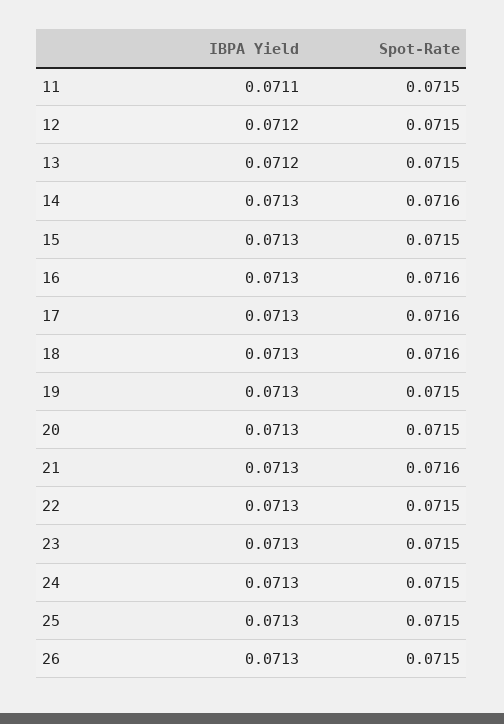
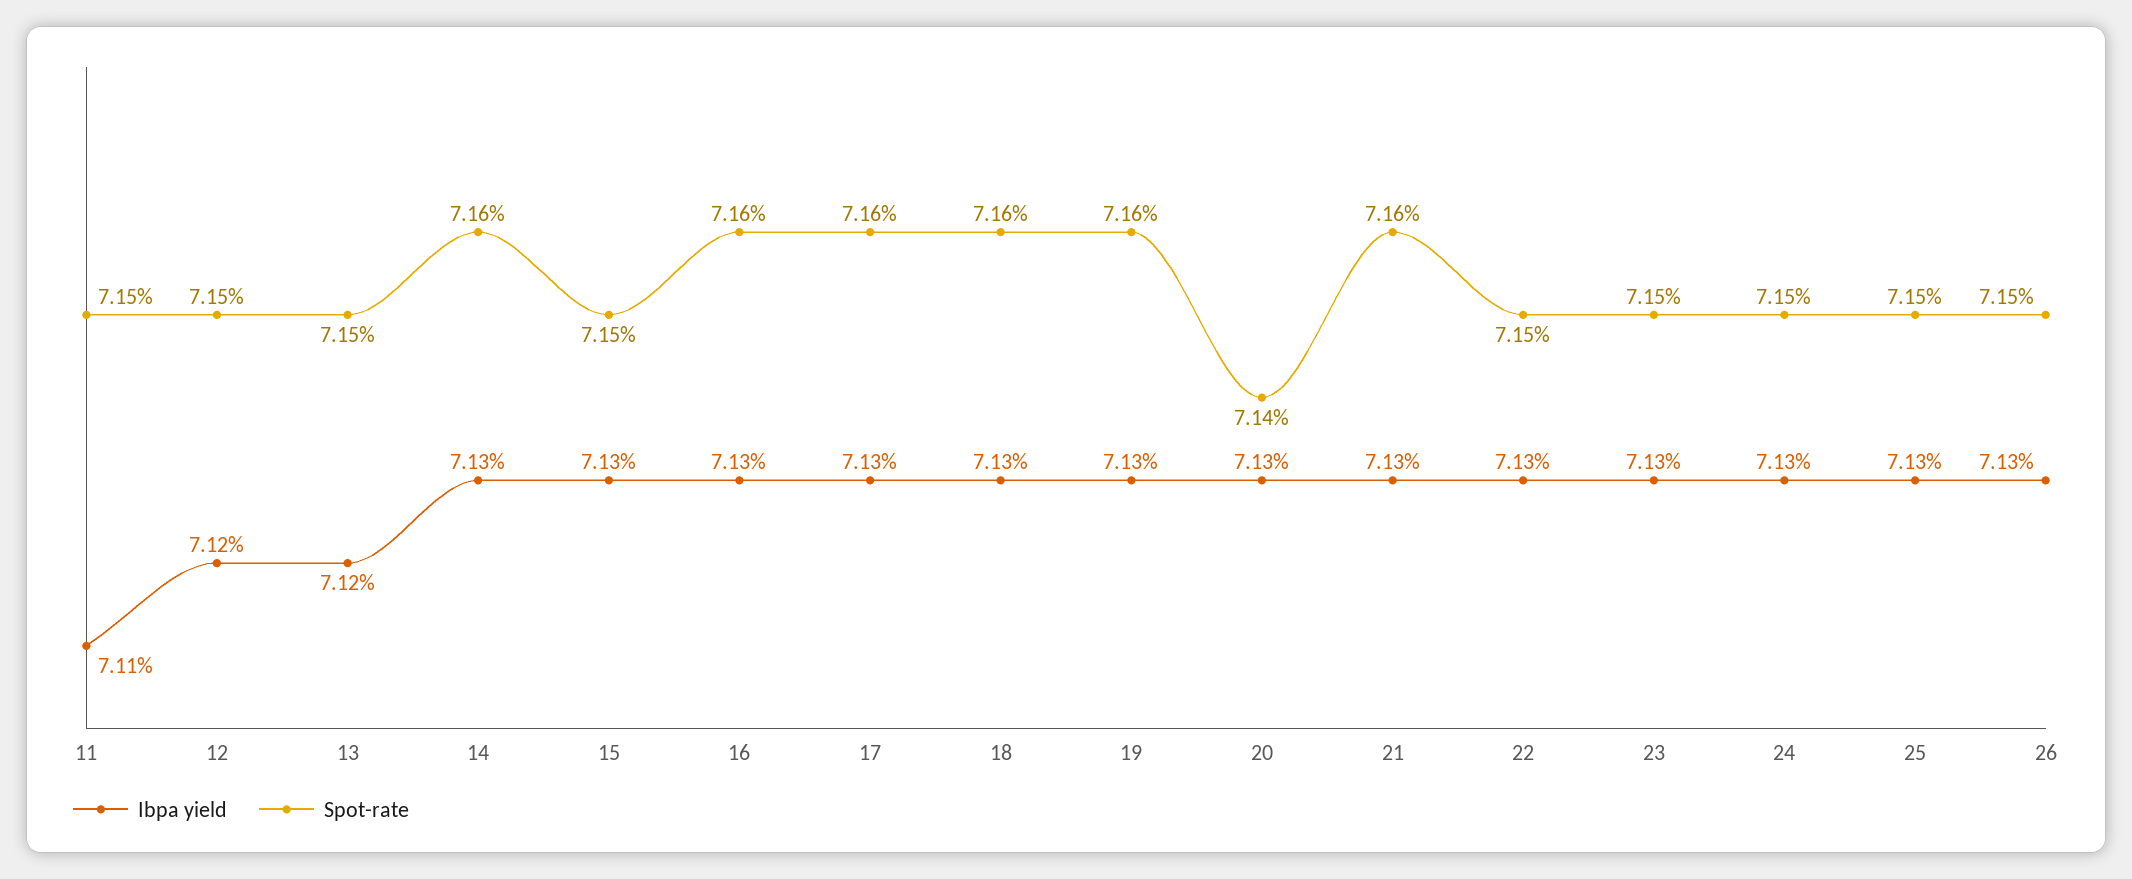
  {
    "IBPA Yield": {
      "11": 0.0711,
      "12": 0.0712,
      "13": 0.0712,
      "14": 0.0713,
      "15": 0.0713,
      "16": 0.0713,
      "17": 0.0713,
      "18": 0.0713,
      "19": 0.0713,
      "20": 0.0713,
      "21": 0.0713,
      "22": 0.0713,
      "23": 0.0713,
      "24": 0.0713,
      "25": 0.0713,
      "26": 0.0713
    },
    "Spot-Rate": {
      "11": 0.0715,
      "12": 0.0715,
      "13": 0.0715,
      "14": 0.0716,
      "15": 0.0715,
      "16": 0.0716,
      "17": 0.0716,
      "18": 0.0716,
-     "19": 0.0715,
+     "19": 0.0716,
-     "20": 0.0715,
+     "20": 0.0714,
      "21": 0.0716,
      "22": 0.0715,
      "23": 0.0715,
      "24": 0.0715,
      "25": 0.0715,
      "26": 0.0715
    }
  }

